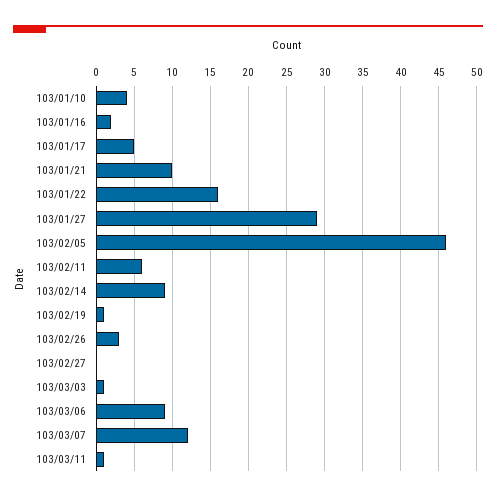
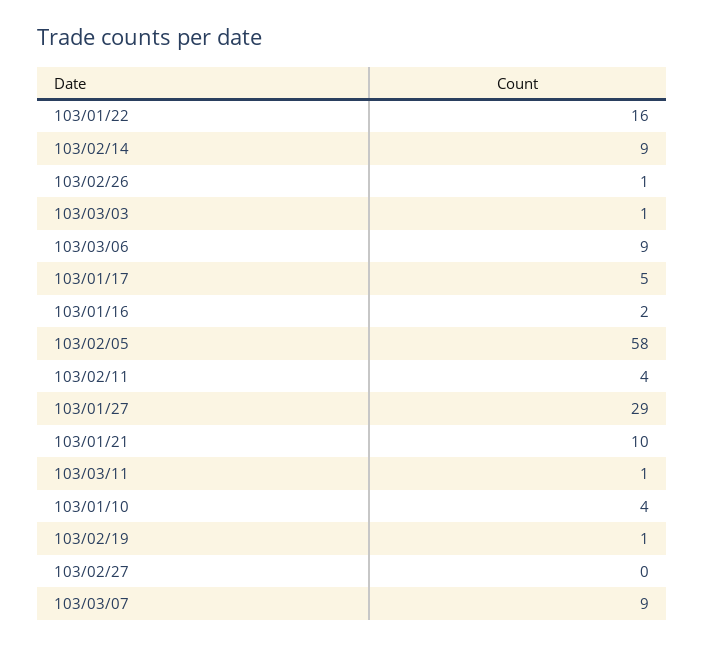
  {
    "103/01/10": 4,
    "103/01/16": 2,
    "103/01/17": 5,
    "103/01/21": 10,
    "103/01/22": 16,
    "103/01/27": 29,
-   "103/02/05": 46,
+   "103/02/05": 58,
-   "103/02/11": 6,
+   "103/02/11": 4,
    "103/02/14": 9,
    "103/02/19": 1,
-   "103/02/26": 3,
+   "103/02/26": 1,
    "103/02/27": 0,
    "103/03/03": 1,
    "103/03/06": 9,
-   "103/03/07": 12,
+   "103/03/07": 9,
    "103/03/11": 1
  }

